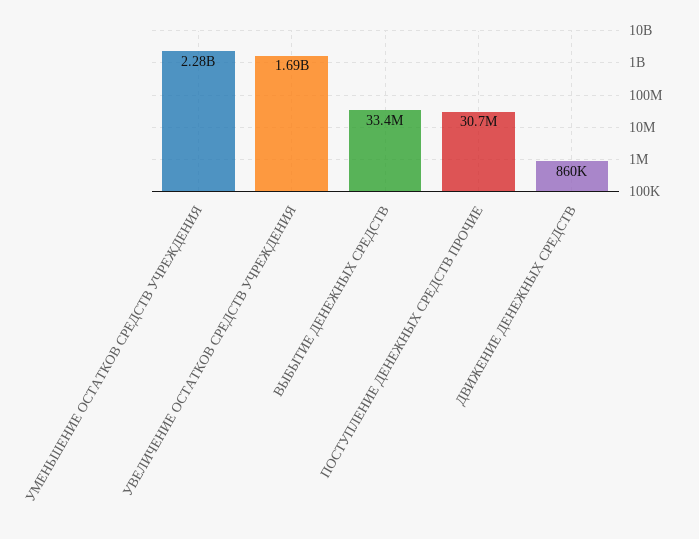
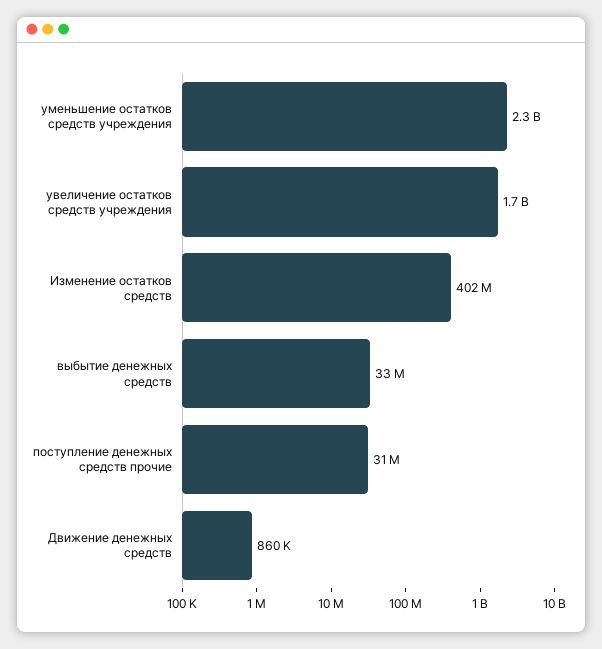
  {
    "УМЕНЬШЕНИЕ ОСТАТКОВ СРЕДСТВ УЧРЕЖДЕНИЯ": 2280000000,
    "УВЕЛИЧЕНИЕ ОСТАТКОВ СРЕДСТВ УЧРЕЖДЕНИЯ": 1690000000,
    "ВЫБЫТИЕ ДЕНЕЖНЫХ СРЕДСТВ": 33400000,
    "ПОСТУПЛЕНИЕ ДЕНЕЖНЫХ СРЕДСТВ ПРОЧИЕ": 30700000,
-   "ДВИЖЕНИЕ ДЕНЕЖНЫХ СРЕДСТВ": 860000
+   "ДВИЖЕНИЕ ДЕНЕЖНЫХ СРЕДСТВ": 860000,
+   "Изменение остатков средств": 402000000
  }

